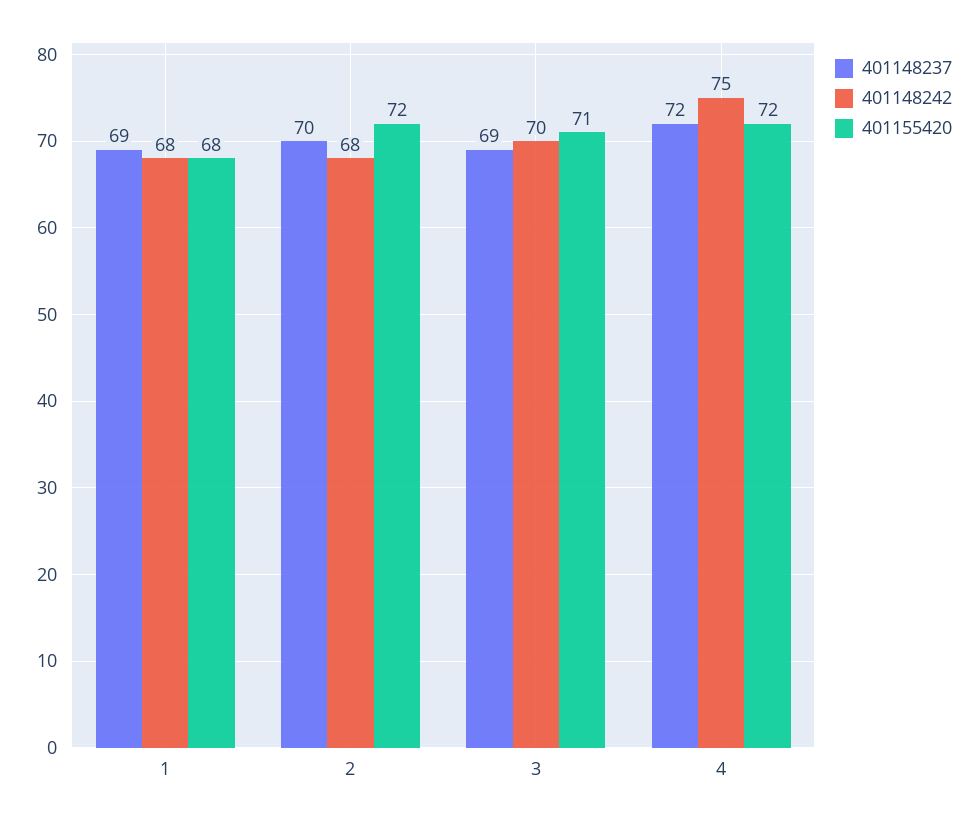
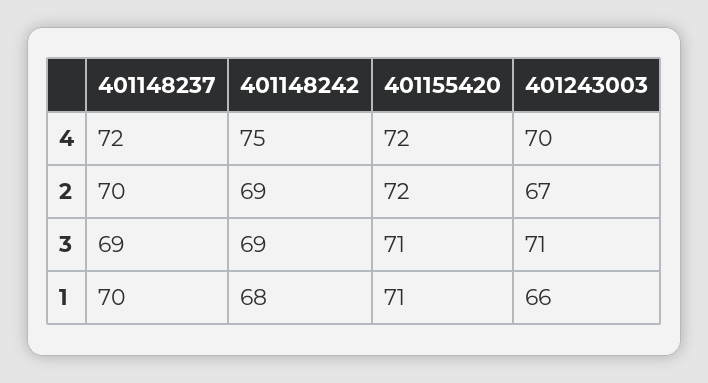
  {
    "401148237": {
-     "1": 69,
+     "1": 70,
      "2": 70,
      "3": 69,
      "4": 72
    },
    "401148242": {
      "1": 68,
-     "2": 68,
+     "2": 69,
-     "3": 70,
+     "3": 69,
      "4": 75
    },
    "401155420": {
-     "1": 68,
+     "1": 71,
      "2": 72,
      "3": 71,
      "4": 72
-   }
+   },
+   "401243003": {
+     "4": 70,
+     "2": 67,
+     "3": 71,
+     "1": 66
+   }
  }

